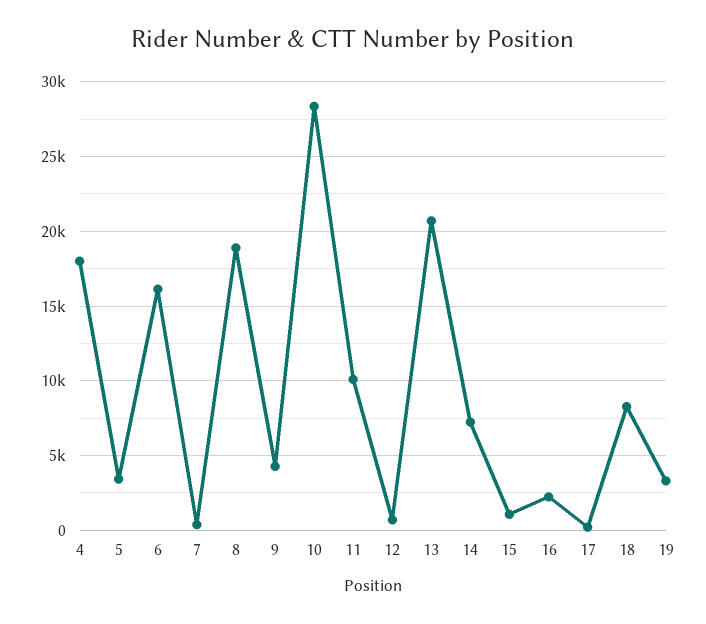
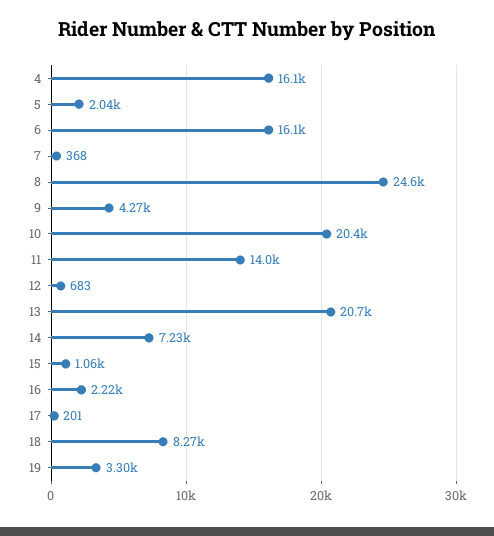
  {
-   "4": 18000,
+   "4": 16100,
-   "5": 3500,
+   "5": 2040,
    "6": 16100,
    "7": 368,
-   "8": 19000,
+   "8": 24600,
    "9": 4270,
-   "10": 28500,
+   "10": 20400,
-   "11": 10000,
+   "11": 14000,
    "12": 683,
    "13": 20700,
    "14": 7230,
    "15": 1060,
    "16": 2220,
    "17": 201,
    "18": 8270,
    "19": 3300
  }

